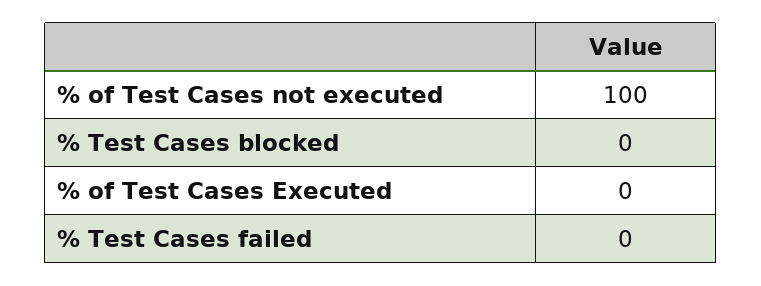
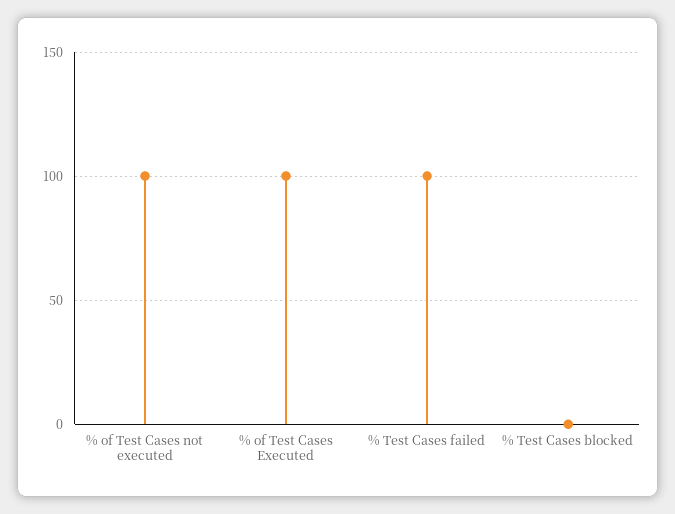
  {
    "% of Test Cases not executed": 100,
    "% Test Cases blocked": 0,
-   "% of Test Cases Executed": 0,
+   "% of Test Cases Executed": 100,
-   "% Test Cases failed": 0
+   "% Test Cases failed": 100
  }

